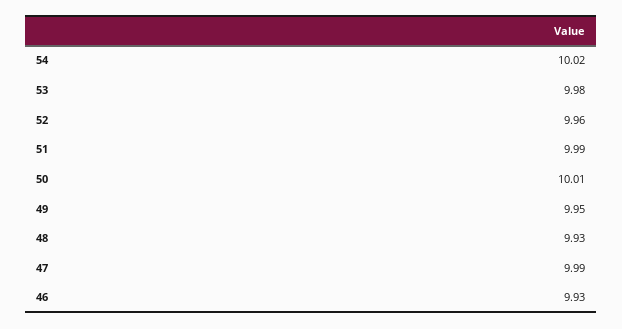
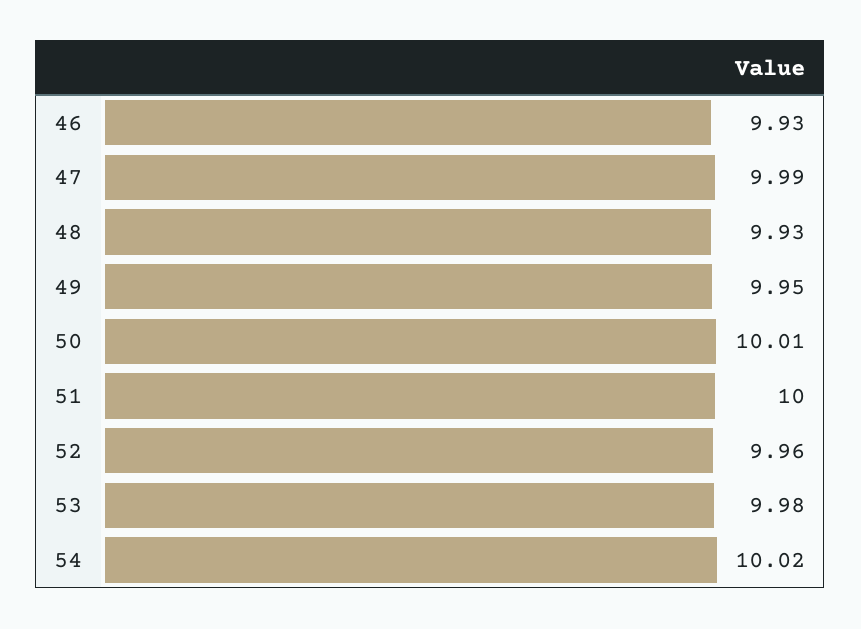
  {
    "54": 10.02,
    "53": 9.98,
    "52": 9.96,
-   "51": 9.99,
+   "51": 10,
    "50": 10.01,
    "49": 9.95,
    "48": 9.93,
    "47": 9.99,
    "46": 9.93
  }

